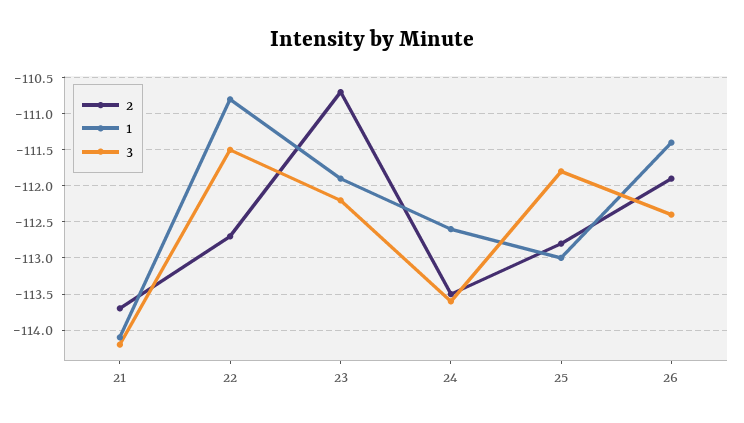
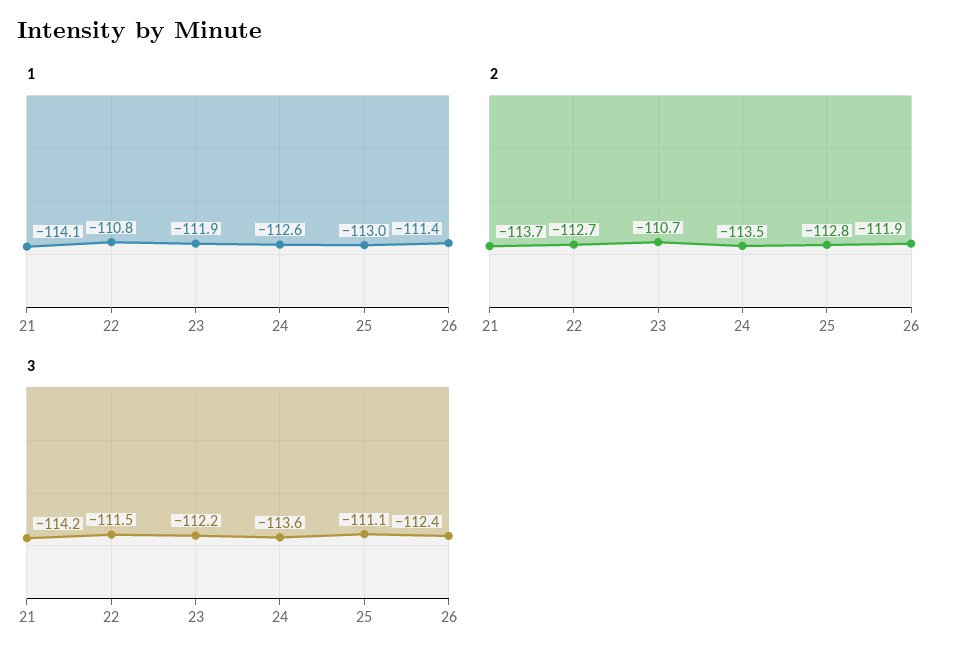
  {
    "2": {
      "21": -113.7,
      "22": -112.7,
      "23": -110.7,
      "24": -113.5,
      "25": -112.8,
      "26": -111.9
    },
    "1": {
      "21": -114.1,
      "22": -110.8,
      "23": -111.9,
      "24": -112.6,
      "25": -113,
      "26": -111.4
    },
    "3": {
      "21": -114.2,
      "22": -111.5,
      "23": -112.2,
      "24": -113.6,
-     "25": -111.8,
+     "25": -111.1,
      "26": -112.4
    }
  }

